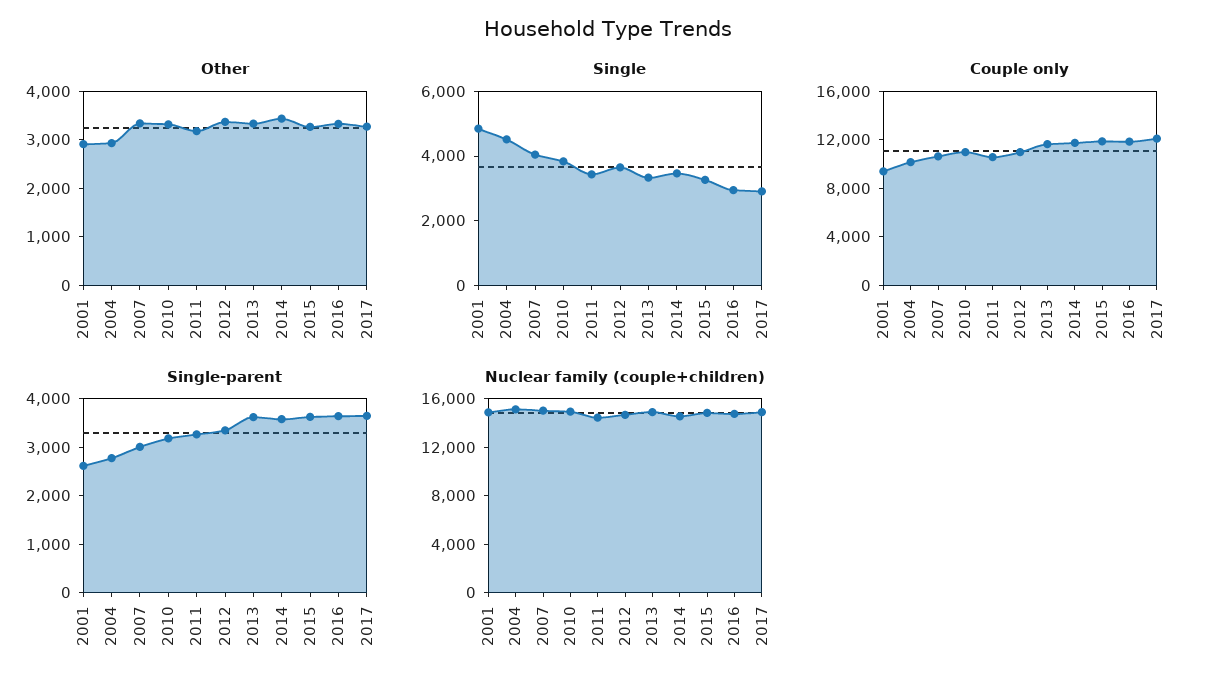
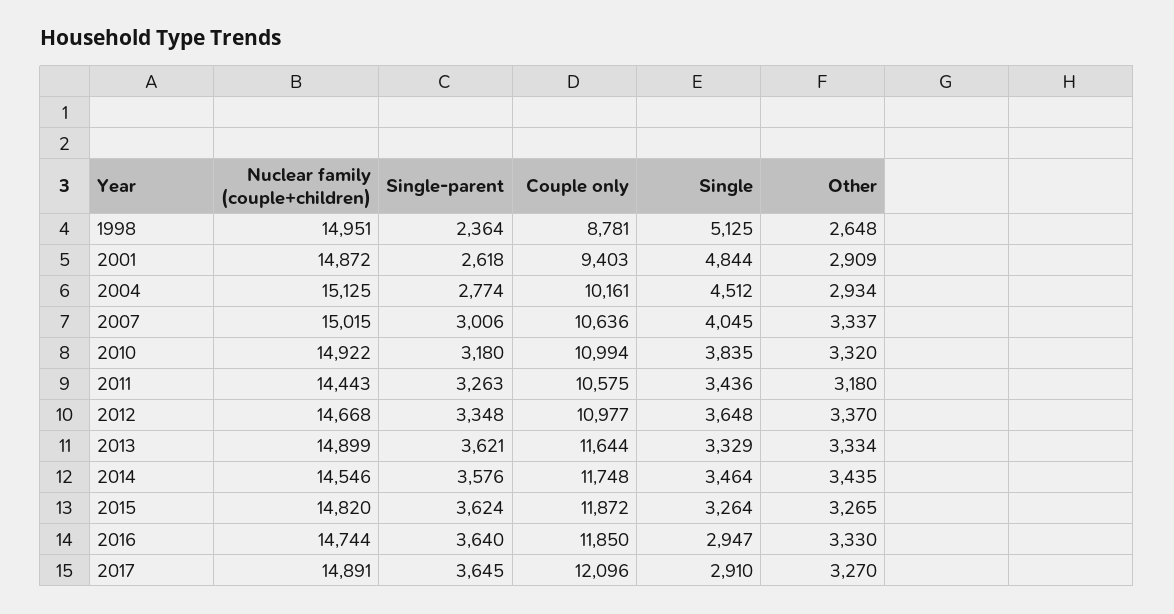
  {
    "Other": {
      "2001": 2909,
      "2004": 2934,
      "2007": 3337,
      "2010": 3320,
      "2011": 3180,
      "2012": 3370,
      "2013": 3334,
      "2014": 3435,
      "2015": 3265,
      "2016": 3330,
-     "2017": 3270
+     "2017": 3270,
+     "1998": 2648
    },
    "Single": {
      "2001": 4844,
      "2004": 4512,
      "2007": 4045,
      "2010": 3835,
      "2011": 3436,
      "2012": 3648,
      "2013": 3329,
      "2014": 3464,
      "2015": 3264,
      "2016": 2947,
-     "2017": 2910
+     "2017": 2910,
+     "1998": 5125
    },
    "Couple only": {
      "2001": 9403,
      "2004": 10161,
      "2007": 10636,
      "2010": 10994,
      "2011": 10575,
      "2012": 10977,
      "2013": 11644,
      "2014": 11748,
      "2015": 11872,
      "2016": 11850,
-     "2017": 12096
+     "2017": 12096,
+     "1998": 8781
    },
    "Single-parent": {
      "2001": 2618,
      "2004": 2774,
      "2007": 3006,
      "2010": 3180,
      "2011": 3263,
      "2012": 3348,
      "2013": 3621,
      "2014": 3576,
      "2015": 3624,
      "2016": 3640,
-     "2017": 3645
+     "2017": 3645,
+     "1998": 2364
    },
    "Nuclear family (couple+children)": {
      "2001": 14872,
      "2004": 15125,
      "2007": 15015,
      "2010": 14922,
      "2011": 14443,
      "2012": 14668,
      "2013": 14899,
      "2014": 14546,
      "2015": 14820,
      "2016": 14744,
-     "2017": 14891
+     "2017": 14891,
+     "1998": 14951
    }
  }

